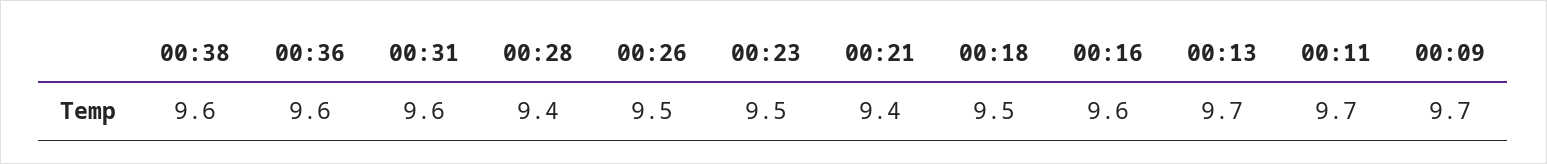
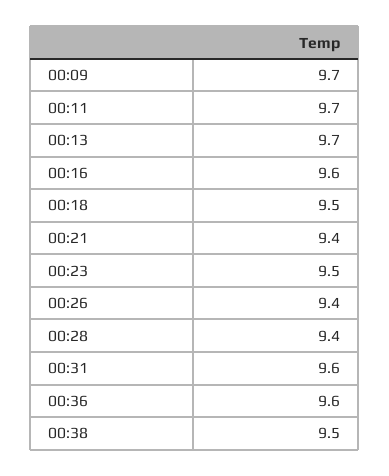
  {
-   "00:38": 9.6,
+   "00:38": 9.5,
    "00:36": 9.6,
    "00:31": 9.6,
    "00:28": 9.4,
-   "00:26": 9.5,
+   "00:26": 9.4,
    "00:23": 9.5,
    "00:21": 9.4,
    "00:18": 9.5,
    "00:16": 9.6,
    "00:13": 9.7,
    "00:11": 9.7,
    "00:09": 9.7
  }

